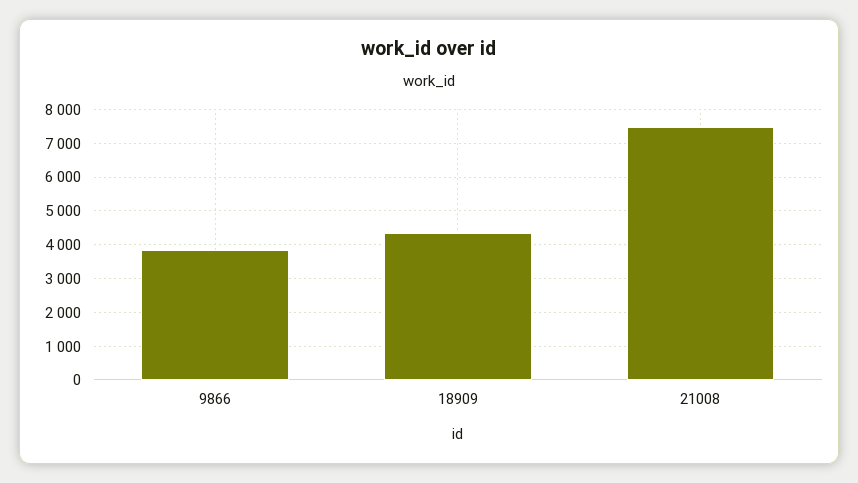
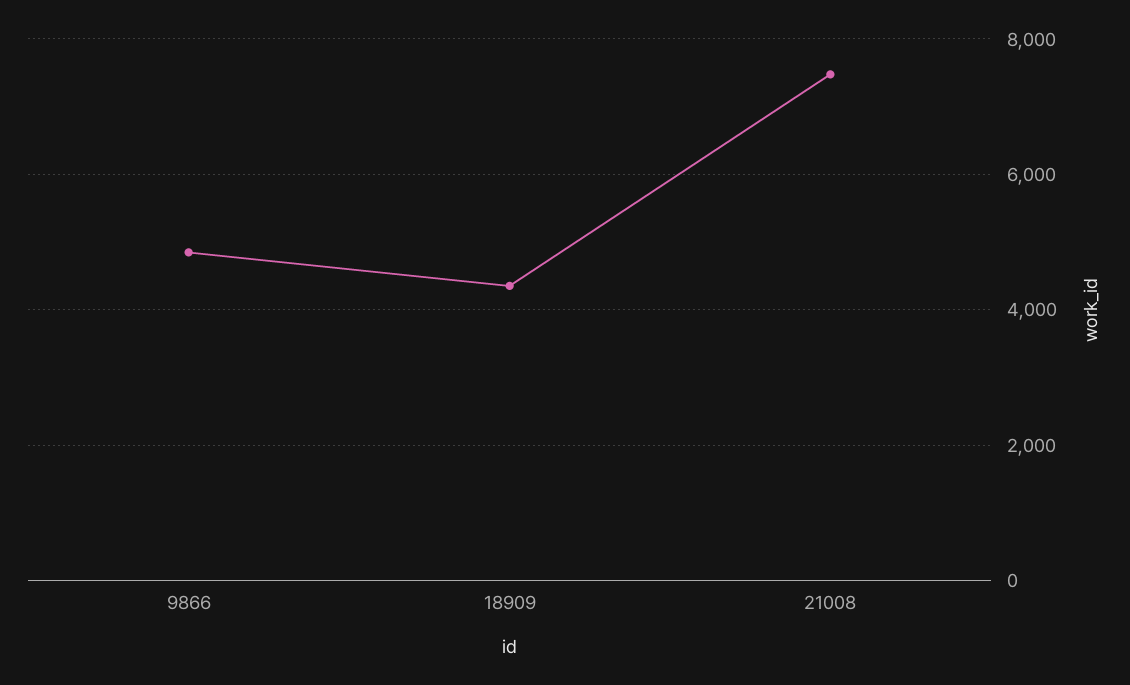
  {
-   "9866": 3800,
+   "9866": 4800,
    "18909": 4400,
    "21008": 7400
  }

